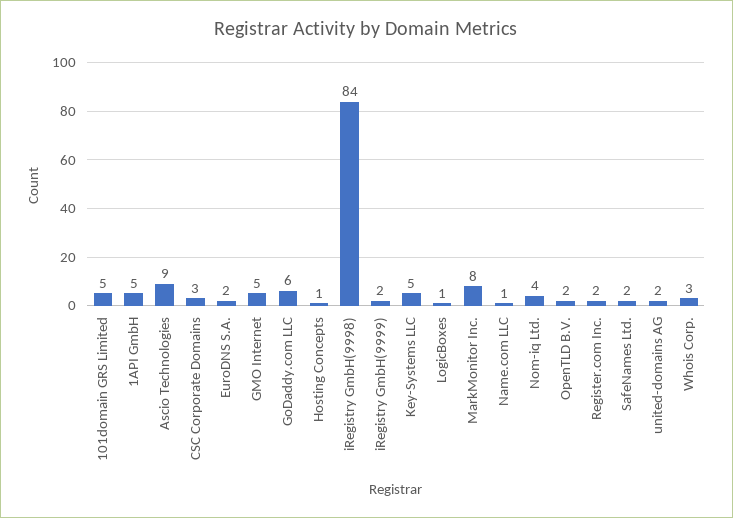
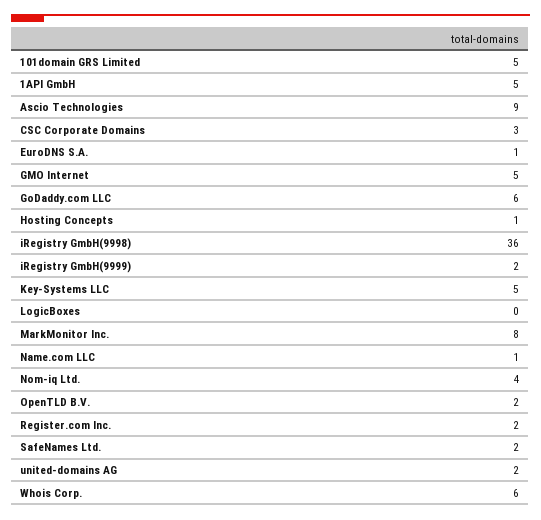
  {
    "101domain GRS Limited": 5,
    "1API GmbH": 5,
    "Ascio Technologies": 9,
    "CSC Corporate Domains": 3,
-   "EuroDNS S.A.": 2,
+   "EuroDNS S.A.": 1,
    "GMO Internet": 5,
    "GoDaddy.com LLC": 6,
    "Hosting Concepts": 1,
-   "iRegistry GmbH(9998)": 84,
+   "iRegistry GmbH(9998)": 36,
    "iRegistry GmbH(9999)": 2,
    "Key-Systems LLC": 5,
-   "LogicBoxes": 1,
+   "LogicBoxes": 0,
    "MarkMonitor Inc.": 8,
    "Name.com LLC": 1,
    "Nom-iq Ltd.": 4,
    "OpenTLD B.V.": 2,
    "Register.com Inc.": 2,
    "SafeNames Ltd.": 2,
    "united-domains AG": 2,
-   "Whois Corp.": 3
+   "Whois Corp.": 6
  }

